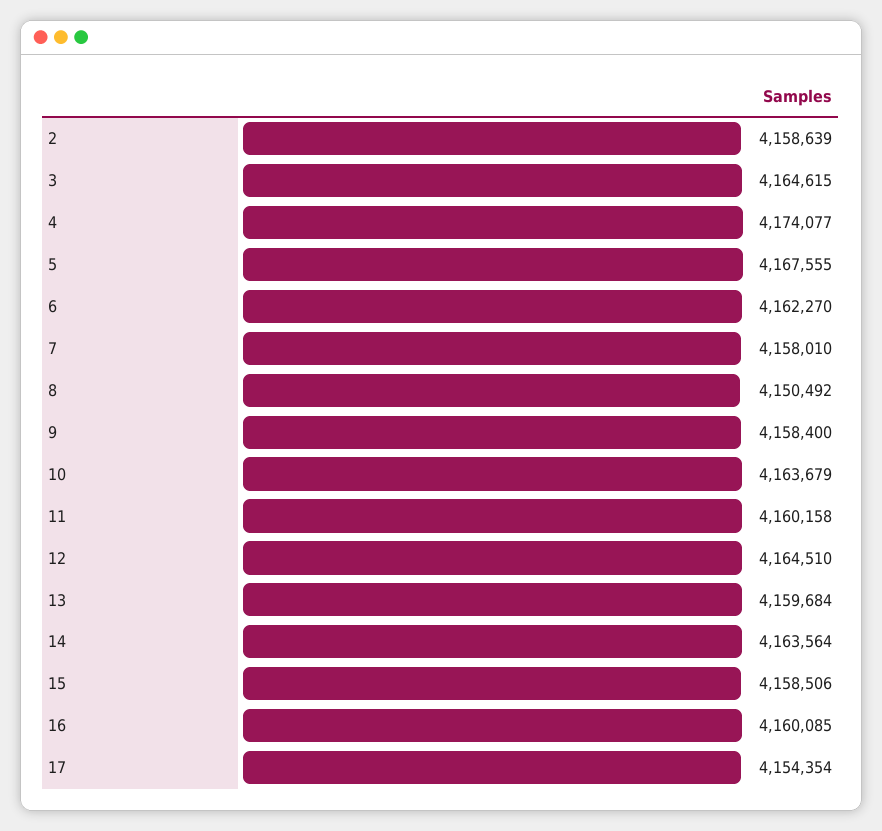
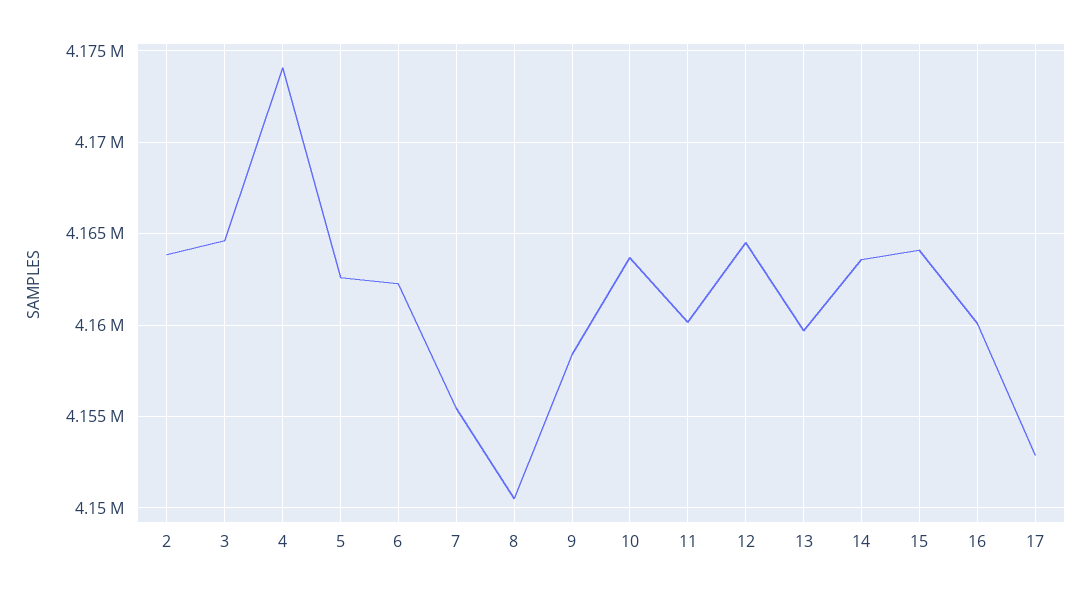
  {
-   "2": 4158639,
+   "2": 4164000,
    "3": 4164615,
    "4": 4174077,
-   "5": 4167555,
+   "5": 4162500,
    "6": 4162270,
-   "7": 4158010,
+   "7": 4155500,
    "8": 4150492,
    "9": 4158400,
    "10": 4163679,
    "11": 4160158,
    "12": 4164510,
    "13": 4159684,
    "14": 4163564,
-   "15": 4158506,
+   "15": 4164000,
    "16": 4160085,
-   "17": 4154354
+   "17": 4153000
  }

